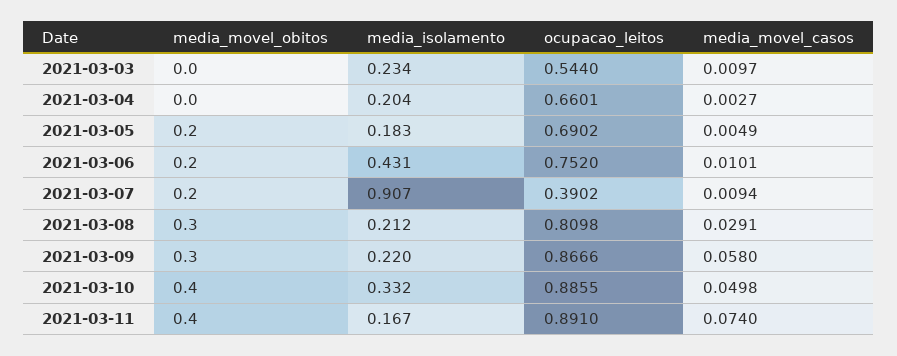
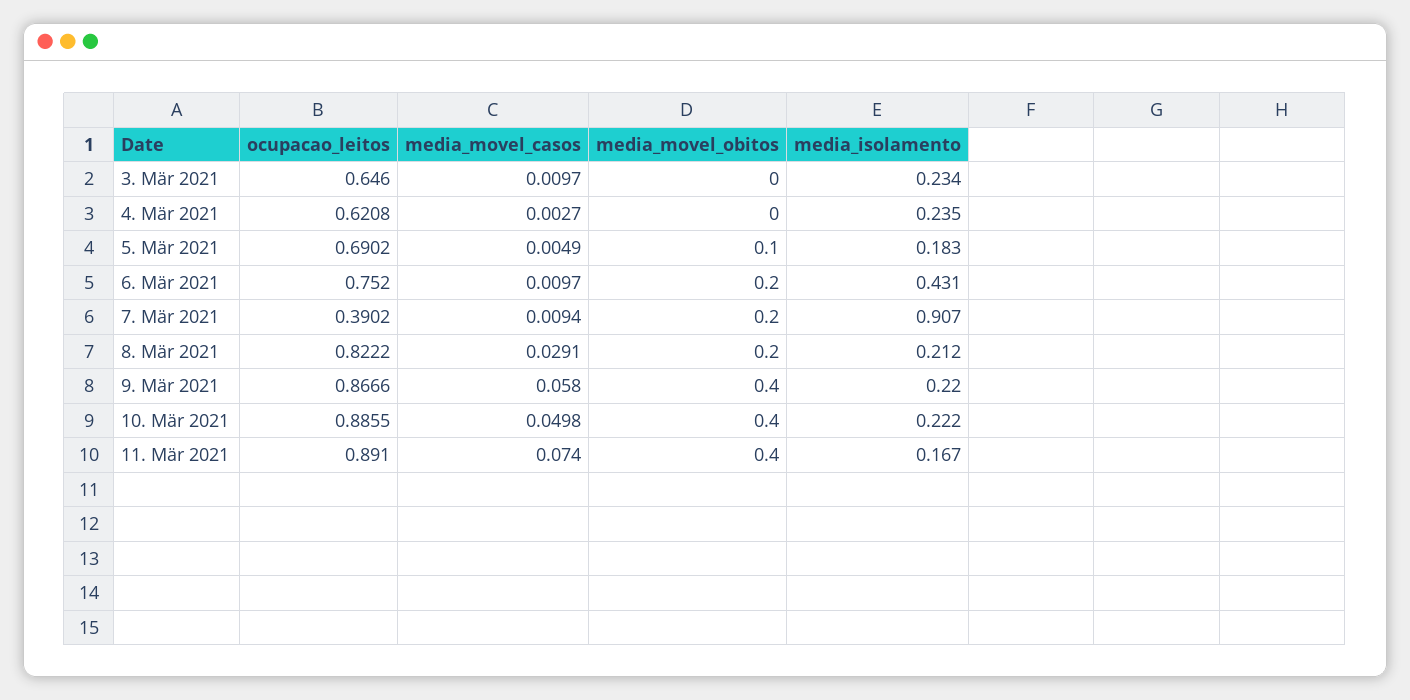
  {
    "media_movel_obitos": {
      "2021-03-03": 0,
      "2021-03-04": 0,
-     "2021-03-05": 0.2,
+     "2021-03-05": 0.1,
      "2021-03-06": 0.2,
      "2021-03-07": 0.2,
-     "2021-03-08": 0.3,
+     "2021-03-08": 0.2,
-     "2021-03-09": 0.3,
+     "2021-03-09": 0.4,
      "2021-03-10": 0.4,
      "2021-03-11": 0.4
    },
    "media_isolamento": {
      "2021-03-03": 0.234,
-     "2021-03-04": 0.204,
+     "2021-03-04": 0.235,
      "2021-03-05": 0.183,
      "2021-03-06": 0.431,
      "2021-03-07": 0.907,
      "2021-03-08": 0.212,
      "2021-03-09": 0.22,
-     "2021-03-10": 0.332,
+     "2021-03-10": 0.222,
      "2021-03-11": 0.167
    },
    "ocupacao_leitos": {
-     "2021-03-03": 0.544,
+     "2021-03-03": 0.646,
-     "2021-03-04": 0.6601,
+     "2021-03-04": 0.6208,
      "2021-03-05": 0.6902,
      "2021-03-06": 0.752,
      "2021-03-07": 0.3902,
-     "2021-03-08": 0.8098,
+     "2021-03-08": 0.8222,
      "2021-03-09": 0.8666,
      "2021-03-10": 0.8855,
      "2021-03-11": 0.891
    },
    "media_movel_casos": {
      "2021-03-03": 0.0097,
      "2021-03-04": 0.0027,
      "2021-03-05": 0.0049,
-     "2021-03-06": 0.0101,
+     "2021-03-06": 0.0097,
      "2021-03-07": 0.0094,
      "2021-03-08": 0.0291,
      "2021-03-09": 0.058,
      "2021-03-10": 0.0498,
      "2021-03-11": 0.074
    }
  }

